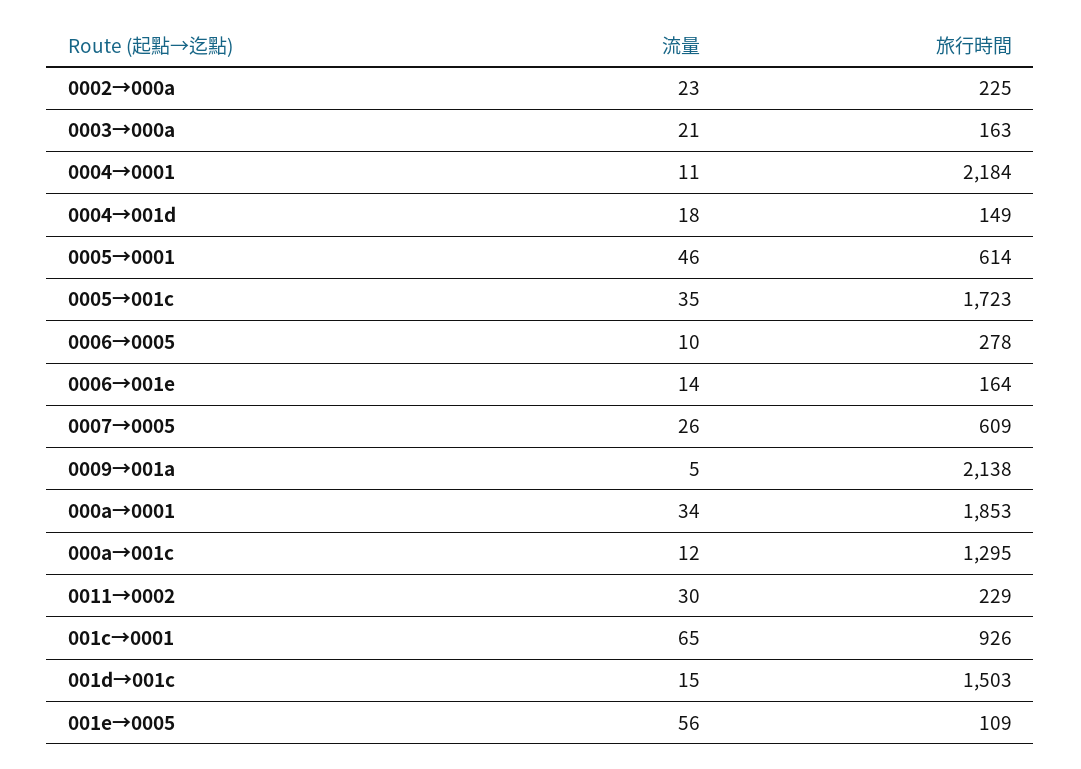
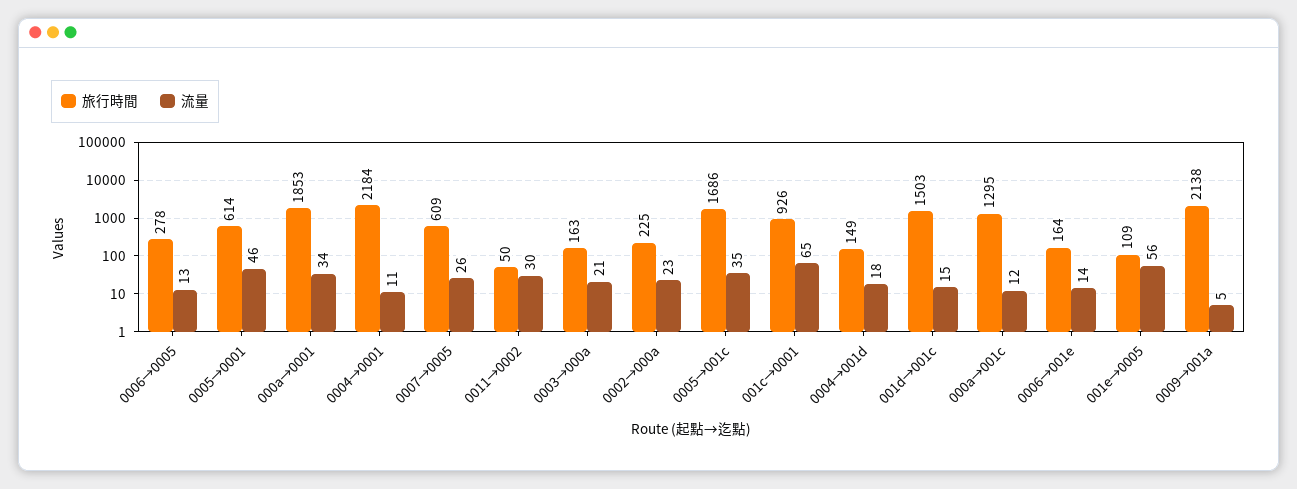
  {
    "流量": {
      "0002→000a": 23,
      "0003→000a": 21,
      "0004→0001": 11,
      "0004→001d": 18,
      "0005→0001": 46,
      "0005→001c": 35,
-     "0006→0005": 10,
+     "0006→0005": 13,
      "0006→001e": 14,
      "0007→0005": 26,
      "0009→001a": 5,
      "000a→0001": 34,
      "000a→001c": 12,
      "0011→0002": 30,
      "001c→0001": 65,
      "001d→001c": 15,
      "001e→0005": 56
    },
    "旅行時間": {
      "0002→000a": 225,
      "0003→000a": 163,
      "0004→0001": 2184,
      "0004→001d": 149,
      "0005→0001": 614,
-     "0005→001c": 1723,
+     "0005→001c": 1686,
      "0006→0005": 278,
      "0006→001e": 164,
      "0007→0005": 609,
      "0009→001a": 2138,
      "000a→0001": 1853,
      "000a→001c": 1295,
-     "0011→0002": 229,
+     "0011→0002": 50,
      "001c→0001": 926,
      "001d→001c": 1503,
      "001e→0005": 109
    }
  }

